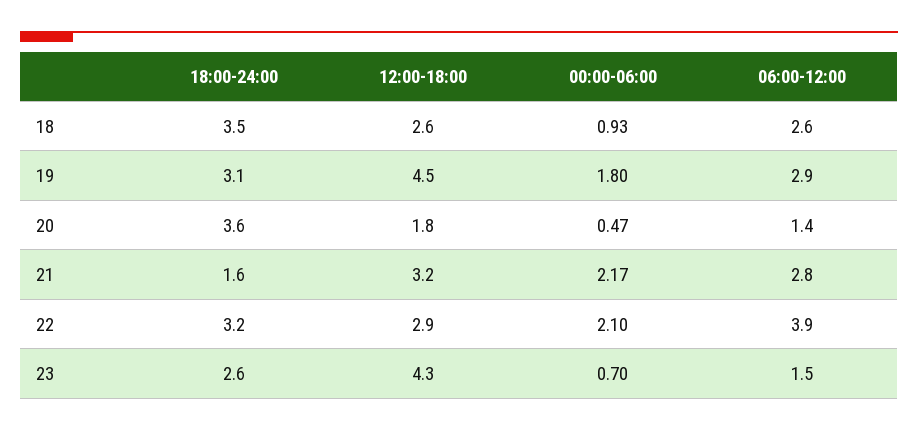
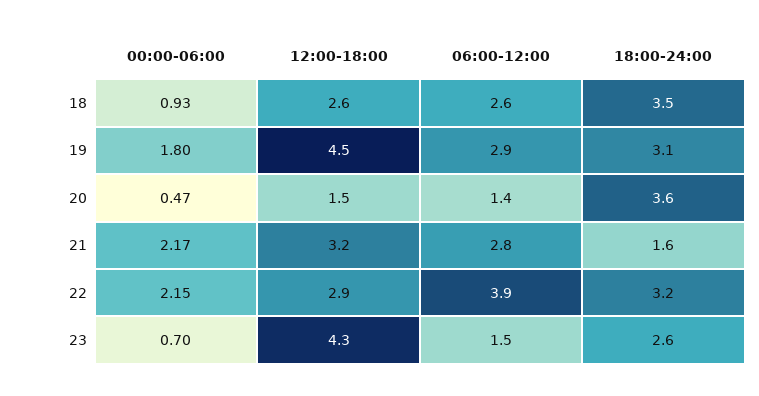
  {
    "18:00-24:00": {
      "18": 3.5,
      "19": 3.1,
      "20": 3.6,
      "21": 1.6,
      "22": 3.2,
      "23": 2.6
    },
    "12:00-18:00": {
      "18": 2.6,
      "19": 4.5,
-     "20": 1.8,
+     "20": 1.5,
      "21": 3.2,
      "22": 2.9,
      "23": 4.3
    },
    "00:00-06:00": {
      "18": 0.93,
      "19": 1.8,
      "20": 0.47,
      "21": 2.17,
-     "22": 2.1,
+     "22": 2.15,
      "23": 0.7
    },
    "06:00-12:00": {
      "18": 2.6,
      "19": 2.9,
      "20": 1.4,
      "21": 2.8,
      "22": 3.9,
      "23": 1.5
    }
  }

